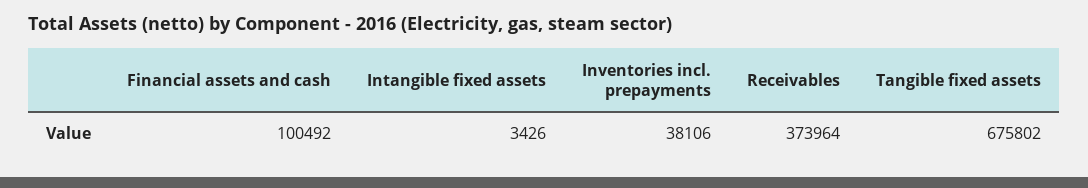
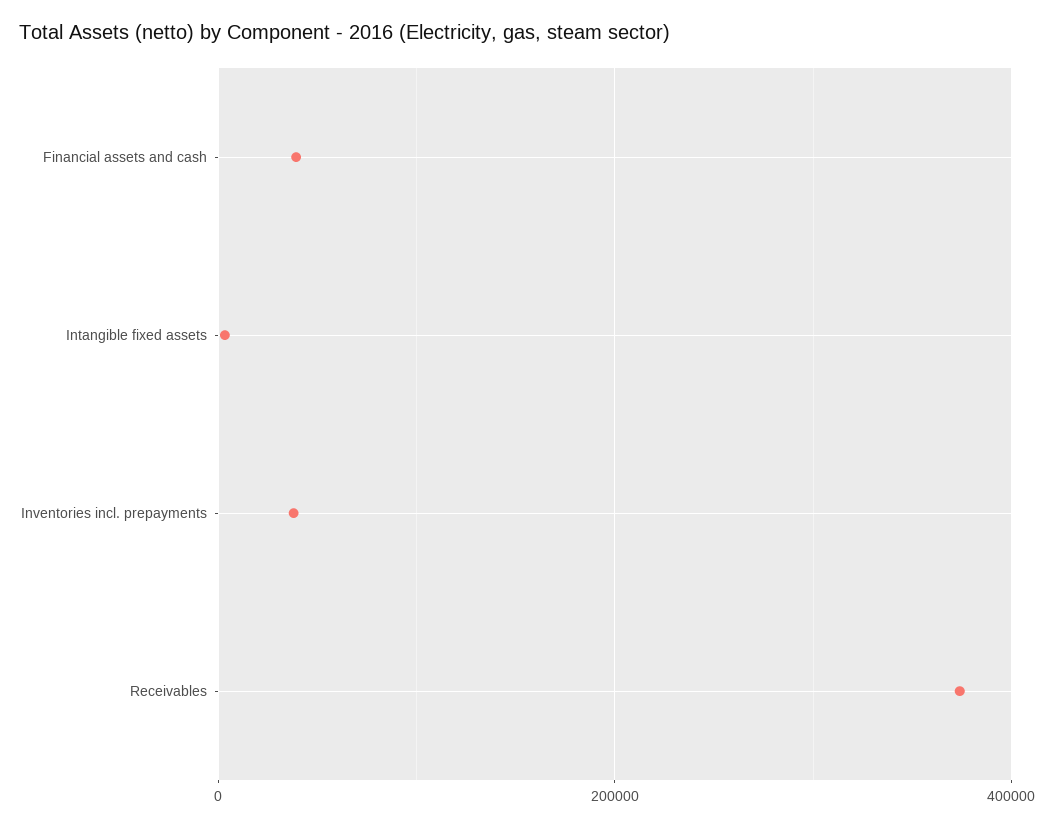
  {
-   "Financial assets and cash": 100492,
+   "Financial assets and cash": 40000,
    "Intangible fixed assets": 3426,
    "Inventories incl. prepayments": 38106,
-   "Receivables": 373964,
+   "Receivables": 373964
-   "Tangible fixed assets": 675802
  }

